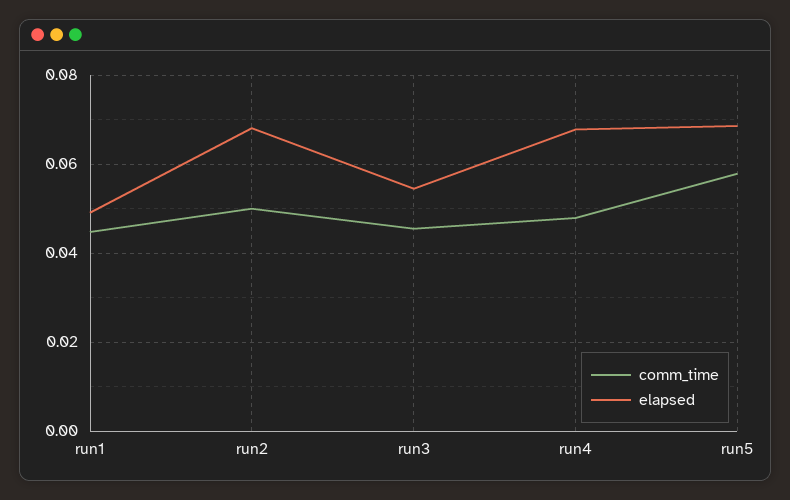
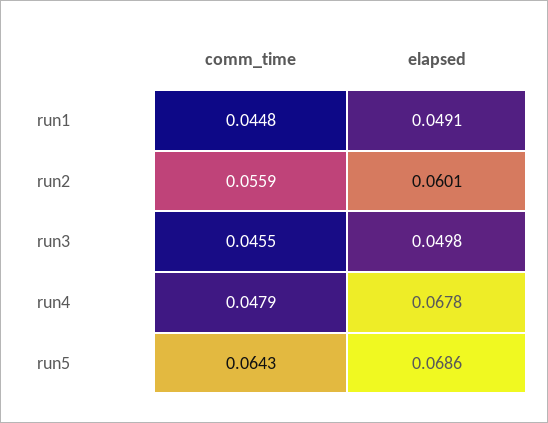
  {
    "comm_time": {
      "run1": 0.0448,
-     "run2": 0.05,
+     "run2": 0.0559,
      "run3": 0.0455,
      "run4": 0.0479,
-     "run5": 0.058
+     "run5": 0.0643
    },
    "elapsed": {
      "run1": 0.0491,
-     "run2": 0.068,
+     "run2": 0.0601,
-     "run3": 0.054,
+     "run3": 0.0498,
      "run4": 0.0678,
      "run5": 0.0686
    }
  }

